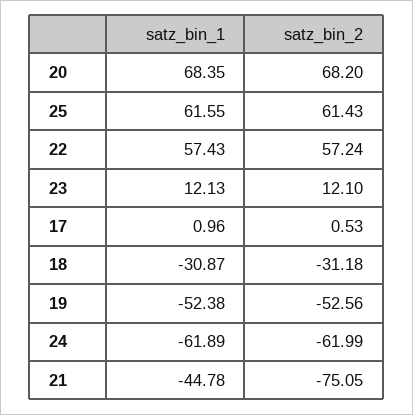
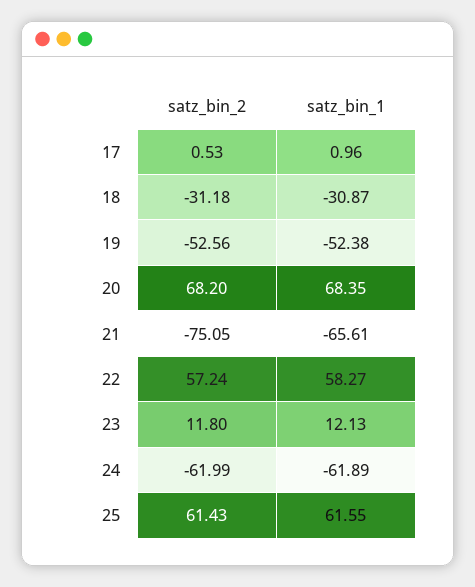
  {
    "satz_bin_1": {
      "20": 68.35,
      "25": 61.55,
-     "22": 57.43,
+     "22": 58.27,
      "23": 12.13,
      "17": 0.96,
      "18": -30.87,
      "19": -52.38,
      "24": -61.89,
-     "21": -44.78
+     "21": -65.61
    },
    "satz_bin_2": {
      "20": 68.2,
      "25": 61.43,
      "22": 57.24,
-     "23": 12.1,
+     "23": 11.8,
      "17": 0.53,
      "18": -31.18,
      "19": -52.56,
      "24": -61.99,
      "21": -75.05
    }
  }

